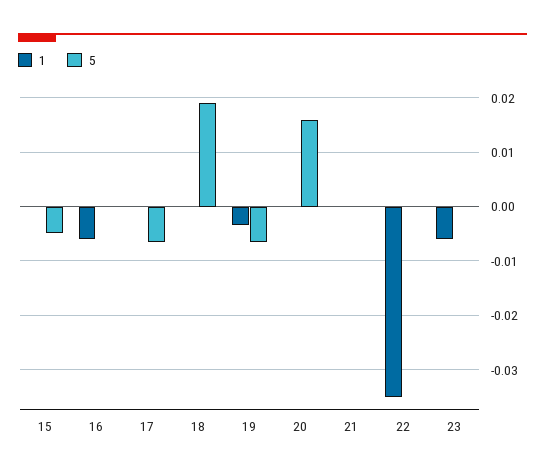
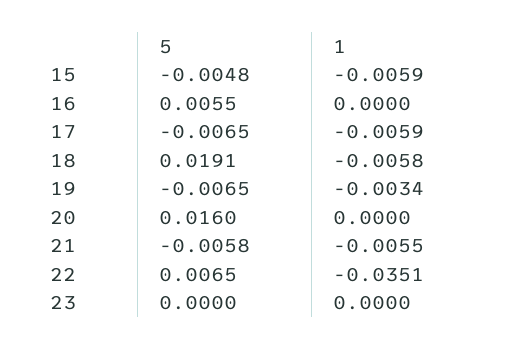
  {
    "1": {
-     "15": 0,
+     "15": -0.0059,
-     "16": -0.006,
+     "16": 0,
-     "17": 0,
+     "17": -0.0059,
-     "18": 0,
+     "18": -0.0058,
      "19": -0.0034,
      "20": 0,
-     "21": 0,
+     "21": -0.0055,
      "22": -0.0351,
-     "23": -0.006
+     "23": 0
    },
    "5": {
      "15": -0.0048,
-     "16": 0,
+     "16": 0.0055,
      "17": -0.0065,
      "18": 0.0191,
      "19": -0.0065,
      "20": 0.016,
-     "21": 0,
+     "21": -0.0058,
-     "22": 0,
+     "22": 0.0065,
      "23": 0
    }
  }

